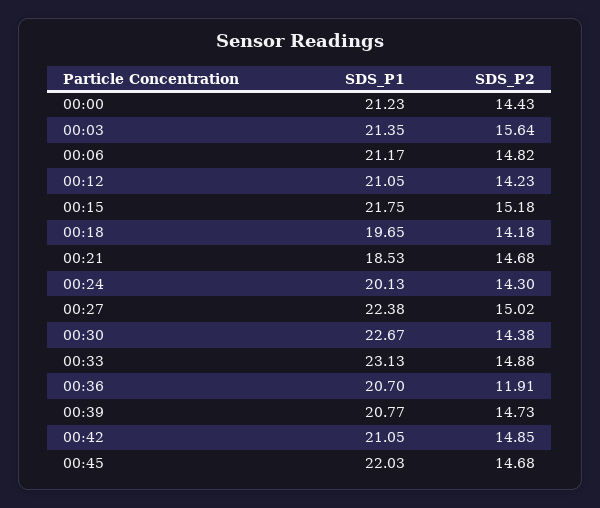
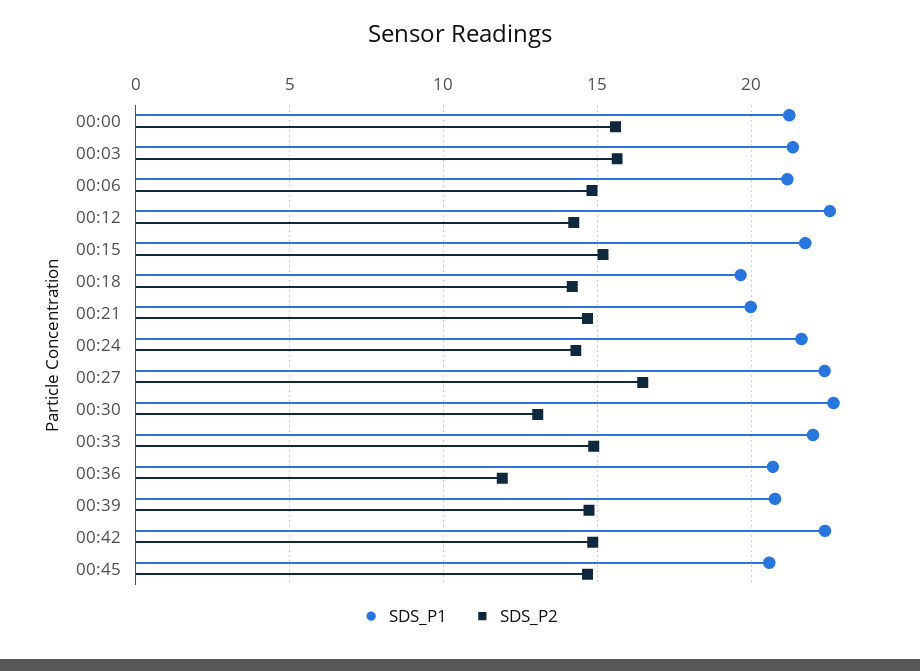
  {
    "SDS_P1": {
      "00:00": 21.23,
      "00:03": 21.35,
      "00:06": 21.17,
-     "00:12": 21.05,
+     "00:12": 22.5,
      "00:15": 21.75,
      "00:18": 19.65,
-     "00:21": 18.53,
+     "00:21": 20,
-     "00:24": 20.13,
+     "00:24": 21.5,
      "00:27": 22.38,
      "00:30": 22.67,
-     "00:33": 23.13,
+     "00:33": 22,
      "00:36": 20.7,
      "00:39": 20.77,
-     "00:42": 21.05,
+     "00:42": 22.5,
-     "00:45": 22.03
+     "00:45": 20.5
    },
    "SDS_P2": {
-     "00:00": 14.43,
+     "00:00": 15.5,
      "00:03": 15.64,
      "00:06": 14.82,
      "00:12": 14.23,
      "00:15": 15.18,
      "00:18": 14.18,
      "00:21": 14.68,
      "00:24": 14.3,
-     "00:27": 15.02,
+     "00:27": 16.5,
-     "00:30": 14.38,
+     "00:30": 13,
      "00:33": 14.88,
      "00:36": 11.91,
      "00:39": 14.73,
      "00:42": 14.85,
      "00:45": 14.68
    }
  }

